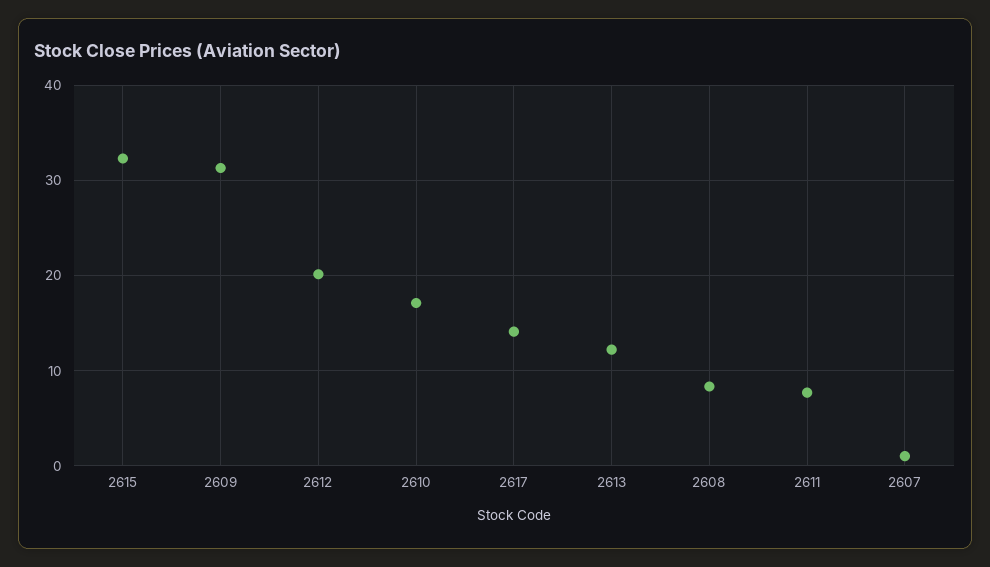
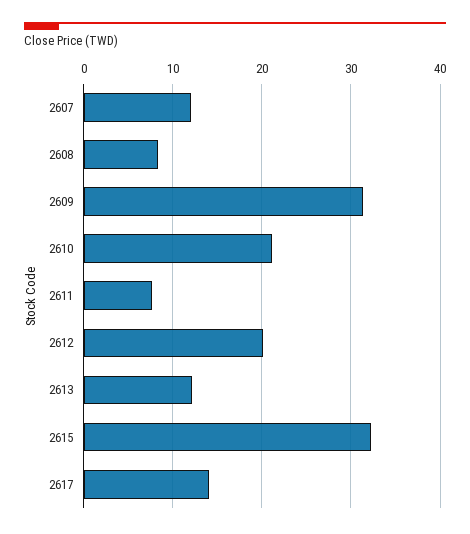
  {
    "2615": 32,
    "2609": 31,
    "2612": 20,
-   "2610": 17,
+   "2610": 21,
    "2617": 14,
    "2613": 12,
    "2608": 8,
    "2611": 8,
-   "2607": 1
+   "2607": 12
  }

